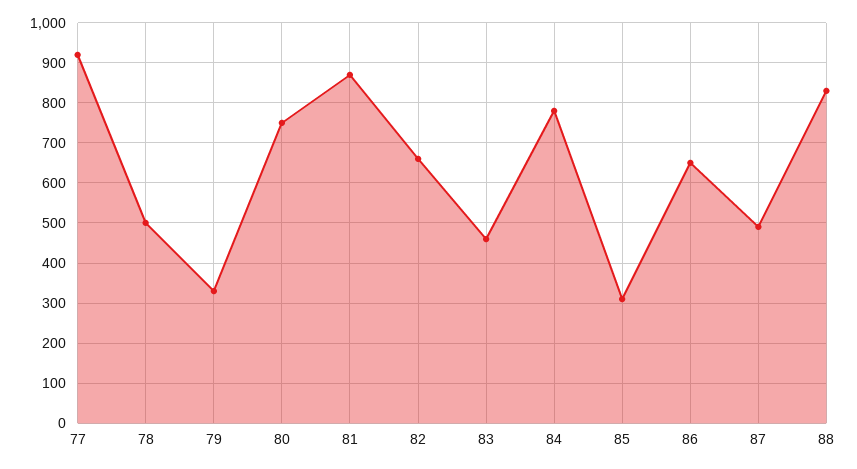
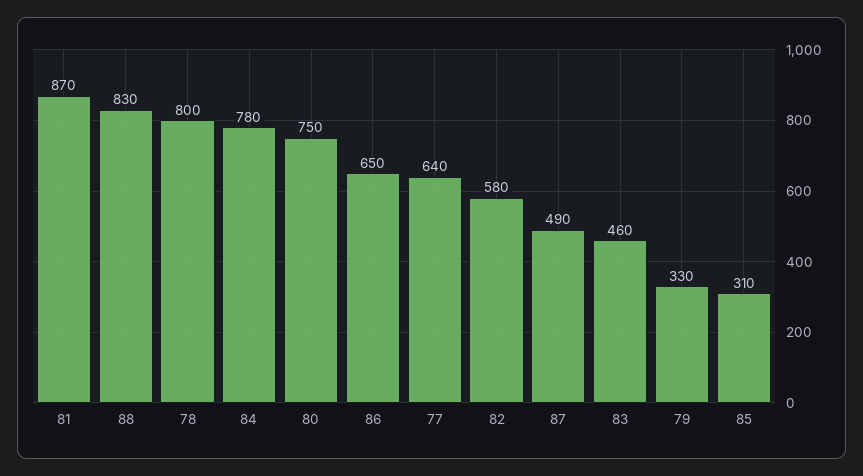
  {
-   "77": 920,
+   "77": 640,
-   "78": 500,
+   "78": 800,
    "79": 330,
    "80": 750,
    "81": 870,
-   "82": 660,
+   "82": 580,
    "83": 460,
    "84": 780,
    "85": 310,
    "86": 650,
    "87": 490,
    "88": 830
  }

